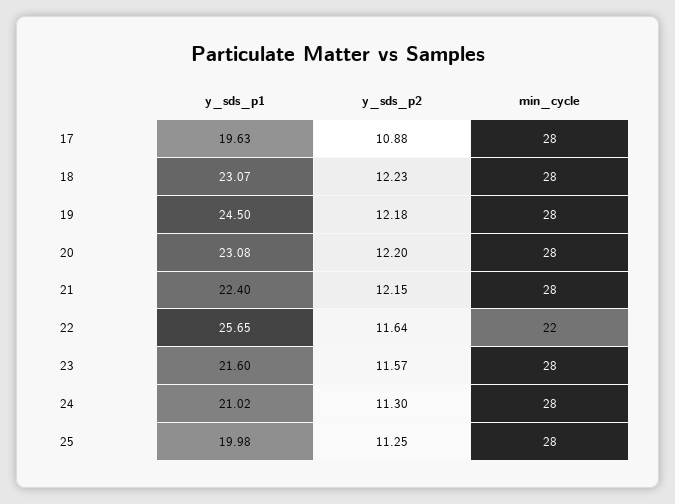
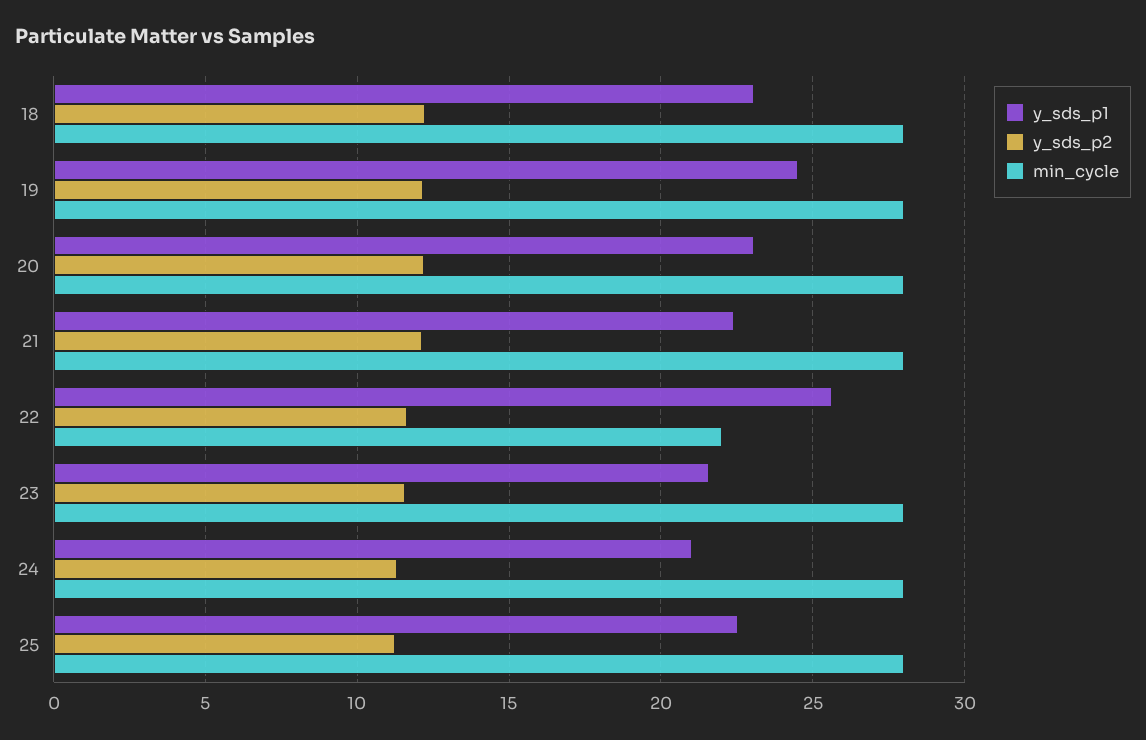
  {
    "y_sds_p1": {
-     "17": 19.63,
      "18": 23.07,
      "19": 24.5,
      "20": 23.08,
      "21": 22.4,
      "22": 25.65,
      "23": 21.6,
      "24": 21.02,
-     "25": 19.98
+     "25": 22.5
    },
    "y_sds_p2": {
-     "17": 10.88,
      "18": 12.23,
      "19": 12.18,
      "20": 12.2,
      "21": 12.15,
      "22": 11.64,
      "23": 11.57,
      "24": 11.3,
      "25": 11.25
    },
    "min_cycle": {
-     "17": 28,
      "18": 28,
      "19": 28,
      "20": 28,
      "21": 28,
      "22": 22,
      "23": 28,
      "24": 28,
      "25": 28
    }
  }

